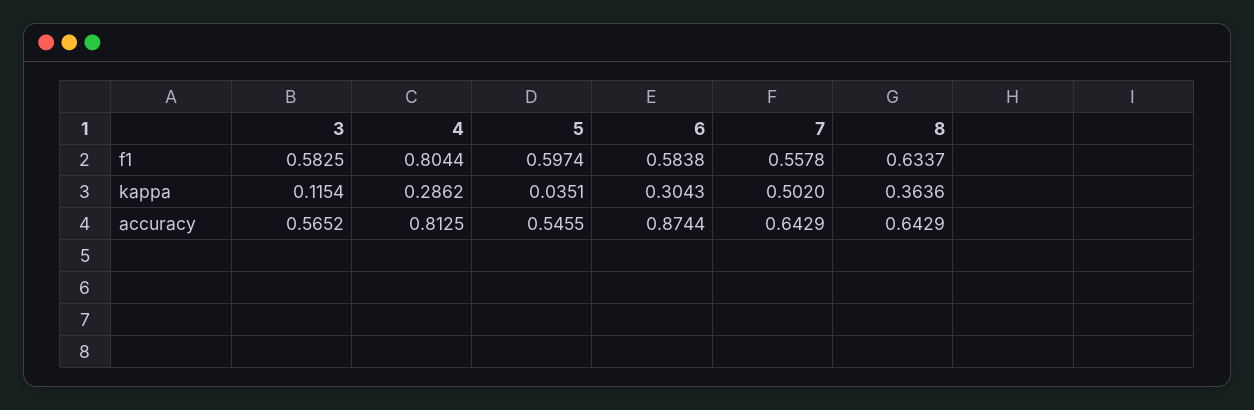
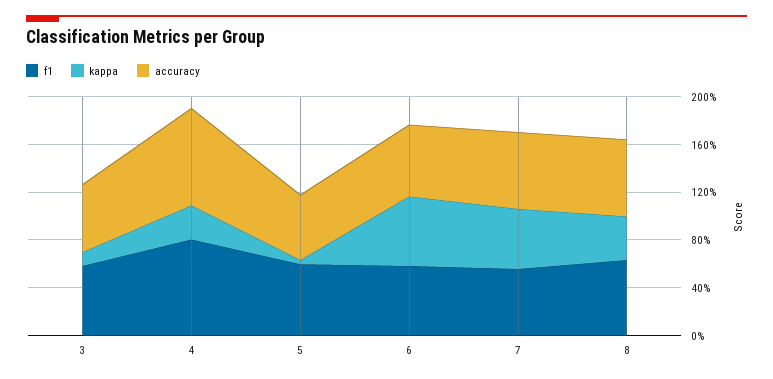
  {
    "f1": {
      "3": 0.5825,
      "4": 0.8044,
      "5": 0.5974,
      "6": 0.5838,
      "7": 0.5578,
      "8": 0.6337
    },
    "kappa": {
      "3": 0.1154,
      "4": 0.2862,
      "5": 0.0351,
-     "6": 0.3043,
+     "6": 0.6,
      "7": 0.502,
      "8": 0.3636
    },
    "accuracy": {
      "3": 0.5652,
      "4": 0.8125,
      "5": 0.5455,
-     "6": 0.8744,
+     "6": 0.6,
      "7": 0.6429,
      "8": 0.6429
    }
  }

